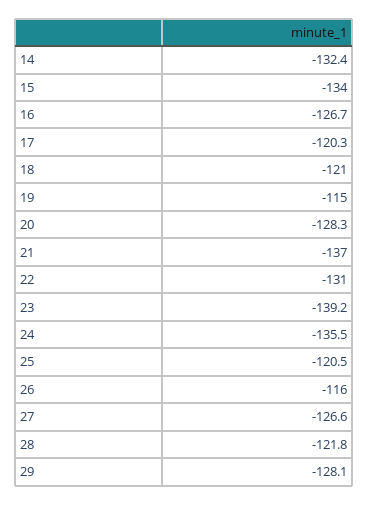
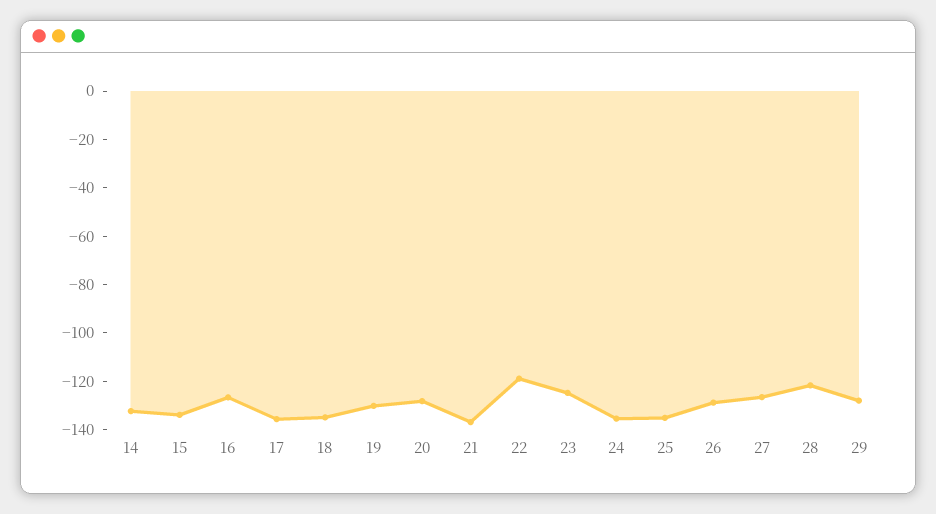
  {
    "14": -132.4,
    "15": -134,
    "16": -126.7,
-   "17": -120.3,
+   "17": -135,
-   "18": -121,
+   "18": -135,
-   "19": -115,
+   "19": -130,
    "20": -128.3,
    "21": -137,
-   "22": -131,
+   "22": -120,
-   "23": -139.2,
+   "23": -125,
    "24": -135.5,
-   "25": -120.5,
+   "25": -135,
-   "26": -116,
+   "26": -130,
    "27": -126.6,
    "28": -121.8,
    "29": -128.1
  }

